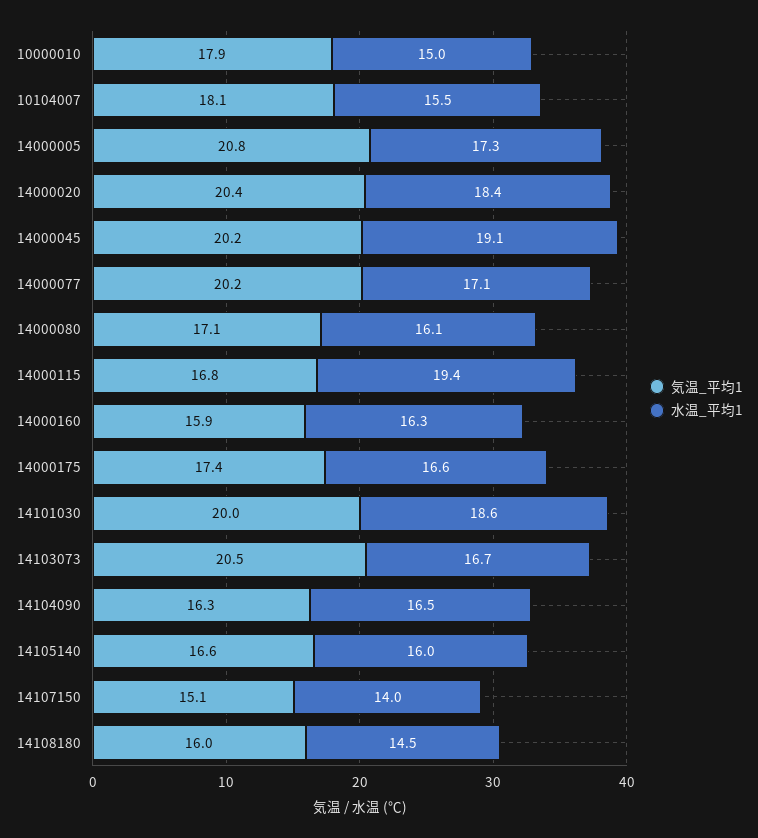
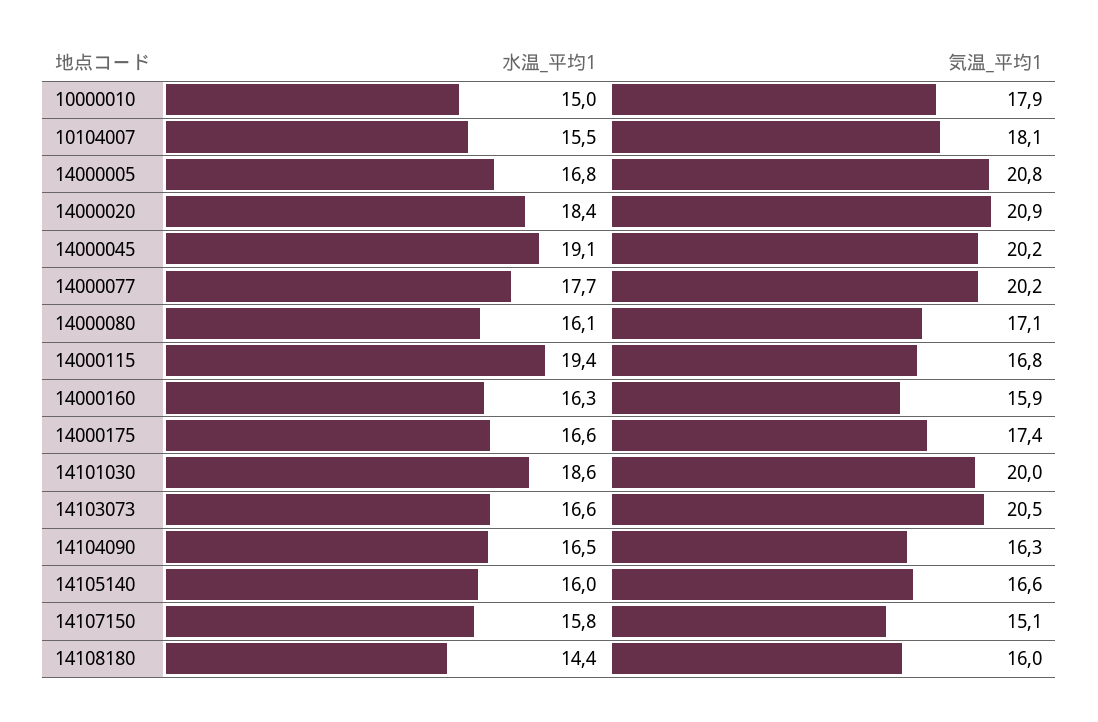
  {
    "気温_平均1": {
      "10000010": 17.9,
      "10104007": 18.1,
      "14000005": 20.8,
-     "14000020": 20.4,
+     "14000020": 20.9,
      "14000045": 20.2,
      "14000077": 20.2,
      "14000080": 17.1,
      "14000115": 16.8,
      "14000160": 15.9,
      "14000175": 17.4,
      "14101030": 20,
      "14103073": 20.5,
      "14104090": 16.3,
      "14105140": 16.6,
      "14107150": 15.1,
      "14108180": 16
    },
    "水温_平均1": {
      "10000010": 15,
      "10104007": 15.5,
-     "14000005": 17.3,
+     "14000005": 16.8,
      "14000020": 18.4,
      "14000045": 19.1,
-     "14000077": 17.1,
+     "14000077": 17.7,
      "14000080": 16.1,
      "14000115": 19.4,
      "14000160": 16.3,
      "14000175": 16.6,
      "14101030": 18.6,
-     "14103073": 16.7,
+     "14103073": 16.6,
      "14104090": 16.5,
      "14105140": 16,
-     "14107150": 14,
+     "14107150": 15.8,
-     "14108180": 14.5
+     "14108180": 14.4
    }
  }

